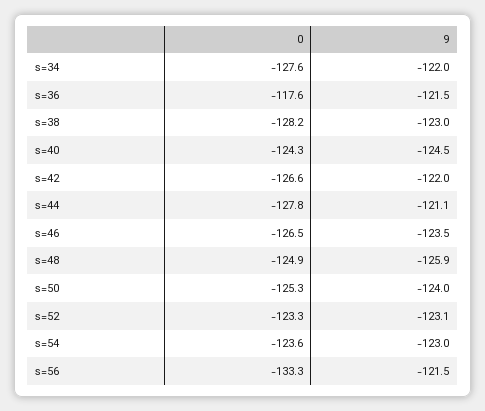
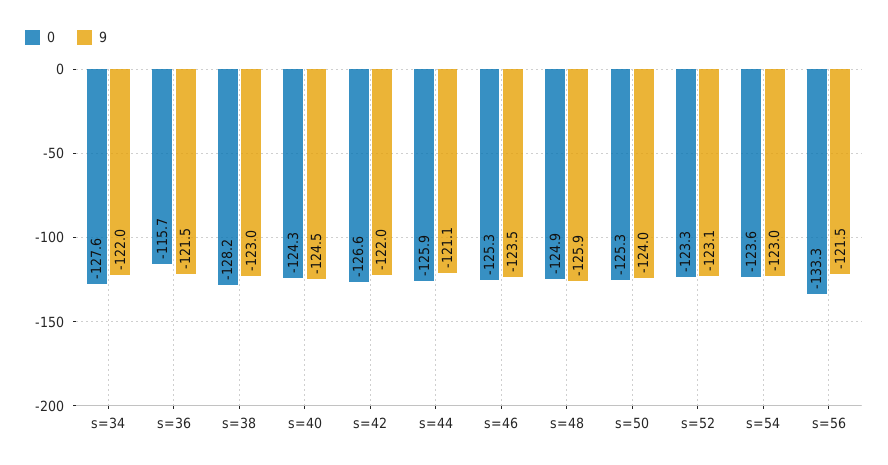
  {
    "0": {
      "s=34": -127.6,
-     "s=36": -117.6,
+     "s=36": -115.7,
      "s=38": -128.2,
      "s=40": -124.3,
      "s=42": -126.6,
-     "s=44": -127.8,
+     "s=44": -125.9,
-     "s=46": -126.5,
+     "s=46": -125.3,
      "s=48": -124.9,
      "s=50": -125.3,
      "s=52": -123.3,
      "s=54": -123.6,
      "s=56": -133.3
    },
    "9": {
      "s=34": -122,
      "s=36": -121.5,
      "s=38": -123,
      "s=40": -124.5,
      "s=42": -122,
      "s=44": -121.1,
      "s=46": -123.5,
      "s=48": -125.9,
      "s=50": -124,
      "s=52": -123.1,
      "s=54": -123,
      "s=56": -121.5
    }
  }

